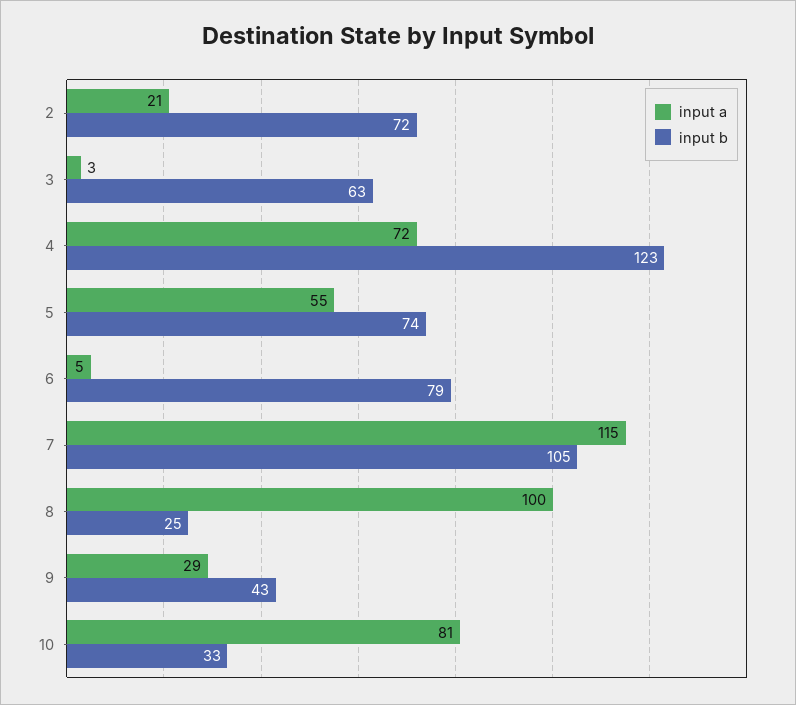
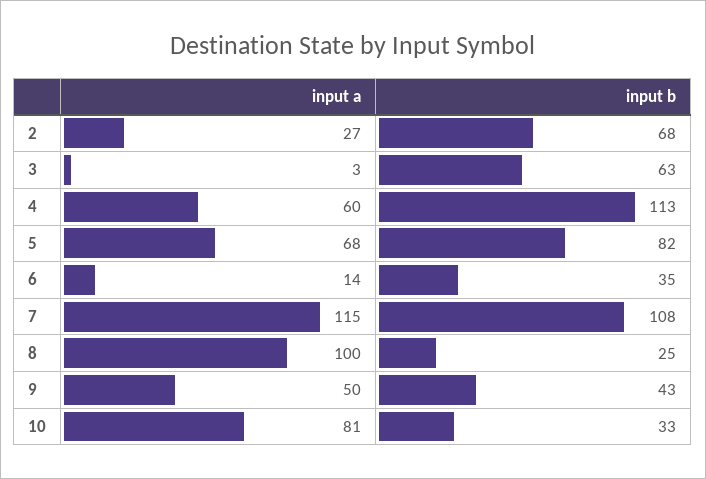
  {
    "input a": {
-     "2": 21,
+     "2": 27,
      "3": 3,
-     "4": 72,
+     "4": 60,
-     "5": 55,
+     "5": 68,
-     "6": 5,
+     "6": 14,
      "7": 115,
      "8": 100,
-     "9": 29,
+     "9": 50,
      "10": 81
    },
    "input b": {
-     "2": 72,
+     "2": 68,
      "3": 63,
-     "4": 123,
+     "4": 113,
-     "5": 74,
+     "5": 82,
-     "6": 79,
+     "6": 35,
-     "7": 105,
+     "7": 108,
      "8": 25,
      "9": 43,
      "10": 33
    }
  }

